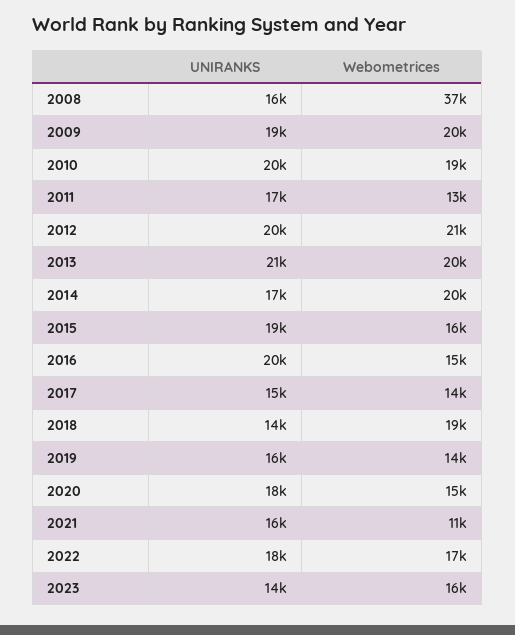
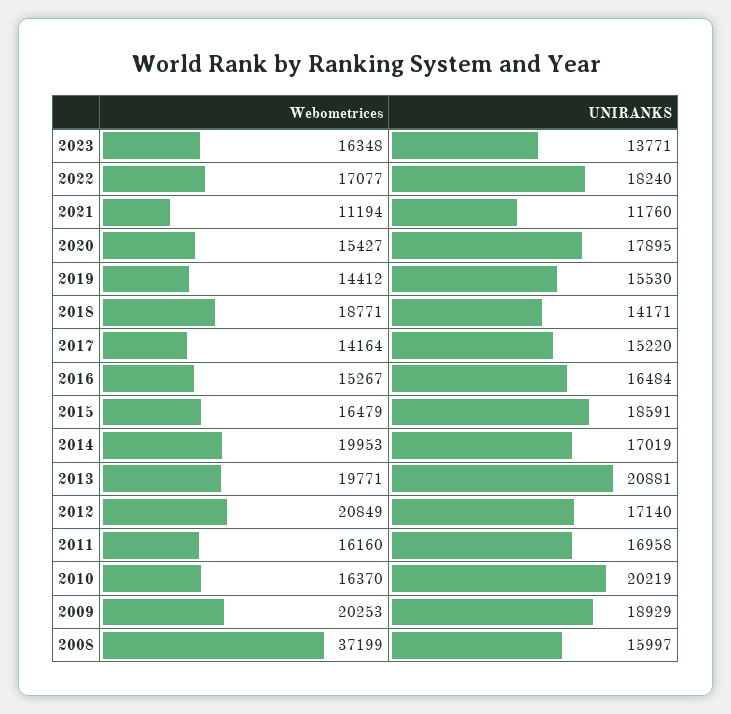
  {
    "UNIRANKS": {
      "2008": 15997,
      "2009": 18929,
      "2010": 20219,
      "2011": 16958,
-     "2012": 20000,
+     "2012": 17140,
      "2013": 20881,
      "2014": 17019,
      "2015": 18591,
-     "2016": 20000,
+     "2016": 16484,
      "2017": 15220,
      "2018": 14171,
      "2019": 15530,
      "2020": 17895,
-     "2021": 16000,
+     "2021": 11760,
      "2022": 18240,
      "2023": 13771
    },
    "Webometrices": {
      "2008": 37199,
      "2009": 20253,
-     "2010": 19000,
+     "2010": 16370,
-     "2011": 13000,
+     "2011": 16160,
      "2012": 20849,
      "2013": 19771,
      "2014": 19953,
      "2015": 16479,
      "2016": 15267,
      "2017": 14164,
      "2018": 18771,
      "2019": 14412,
      "2020": 15427,
      "2021": 11194,
      "2022": 17077,
      "2023": 16348
    }
  }

